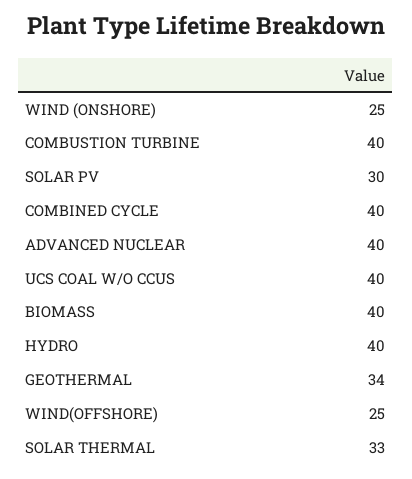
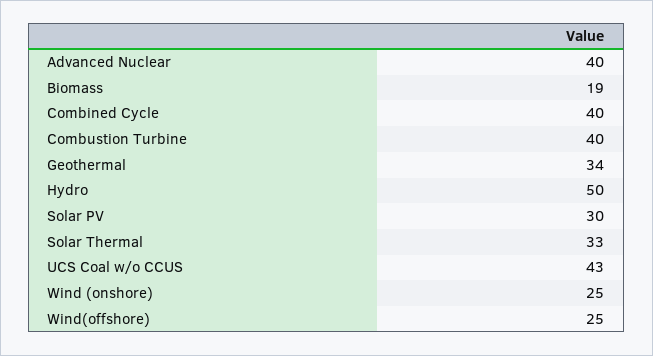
  {
    "WIND (ONSHORE)": 25,
    "COMBUSTION TURBINE": 40,
    "SOLAR PV": 30,
    "COMBINED CYCLE": 40,
    "ADVANCED NUCLEAR": 40,
-   "UCS COAL W/O CCUS": 40,
+   "UCS COAL W/O CCUS": 43,
-   "BIOMASS": 40,
+   "BIOMASS": 19,
-   "HYDRO": 40,
+   "HYDRO": 50,
    "GEOTHERMAL": 34,
    "WIND(OFFSHORE)": 25,
    "SOLAR THERMAL": 33
  }

